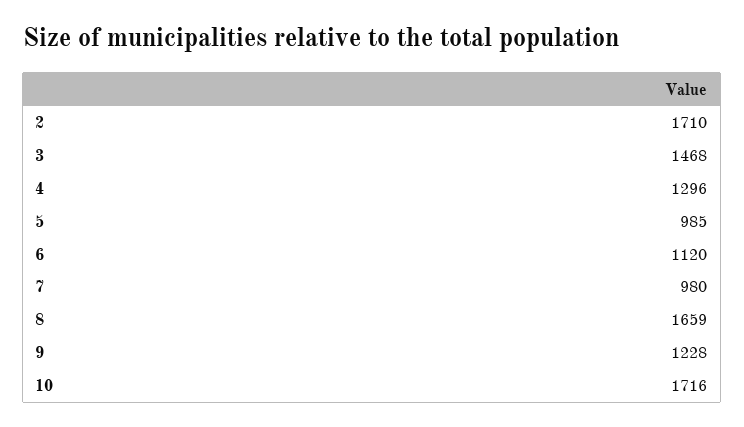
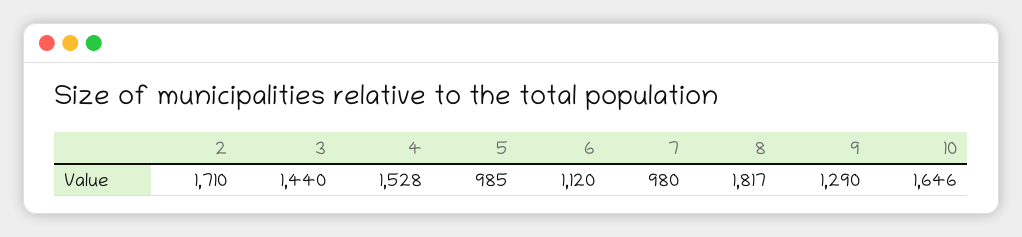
  {
    "2": 1710,
-   "3": 1468,
+   "3": 1440,
-   "4": 1296,
+   "4": 1528,
    "5": 985,
    "6": 1120,
    "7": 980,
-   "8": 1659,
+   "8": 1817,
-   "9": 1228,
+   "9": 1290,
-   "10": 1716
+   "10": 1646
  }

